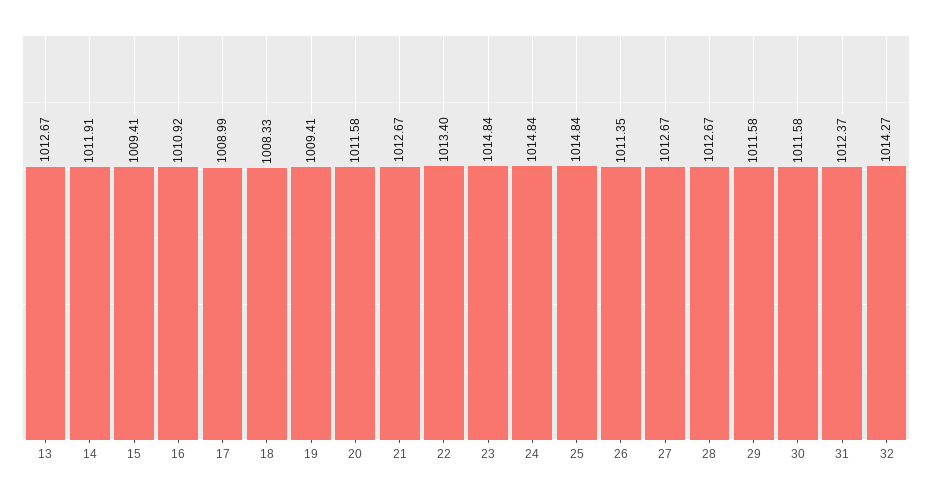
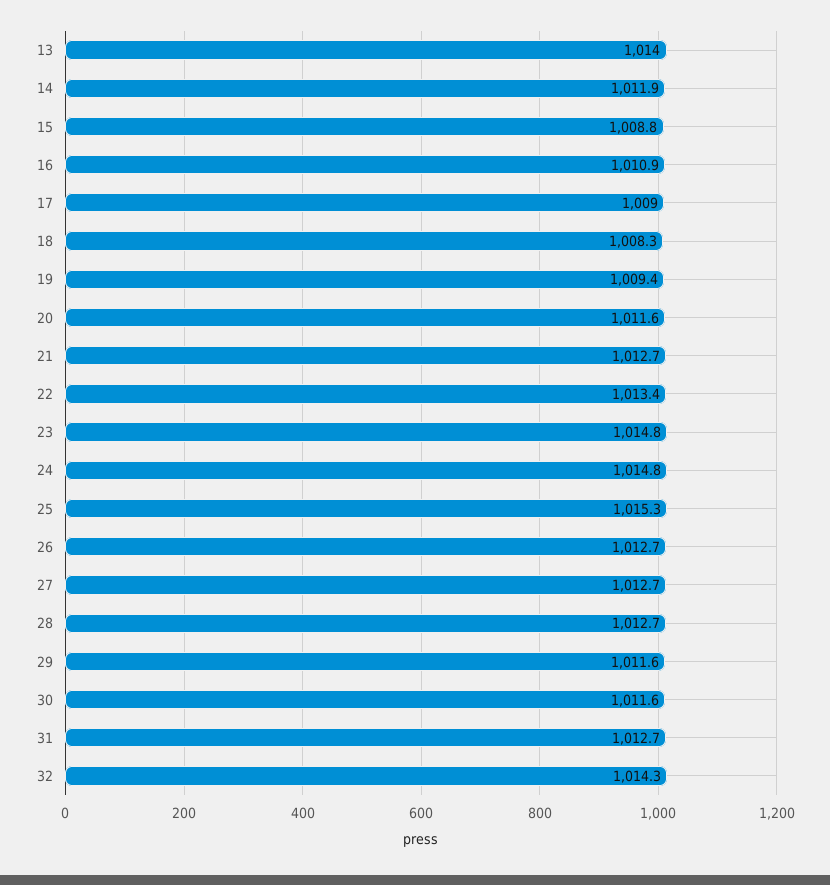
  {
-   "13": 1012.67,
+   "13": 1014,
    "14": 1011.91,
-   "15": 1009.41,
+   "15": 1008.8,
    "16": 1010.92,
    "17": 1008.99,
    "18": 1008.33,
    "19": 1009.41,
    "20": 1011.58,
    "21": 1012.67,
    "22": 1013.4,
    "23": 1014.84,
    "24": 1014.84,
-   "25": 1014.84,
+   "25": 1015.3,
-   "26": 1011.35,
+   "26": 1012.7,
    "27": 1012.67,
    "28": 1012.67,
    "29": 1011.58,
    "30": 1011.58,
-   "31": 1012.37,
+   "31": 1012.7,
    "32": 1014.27
  }

